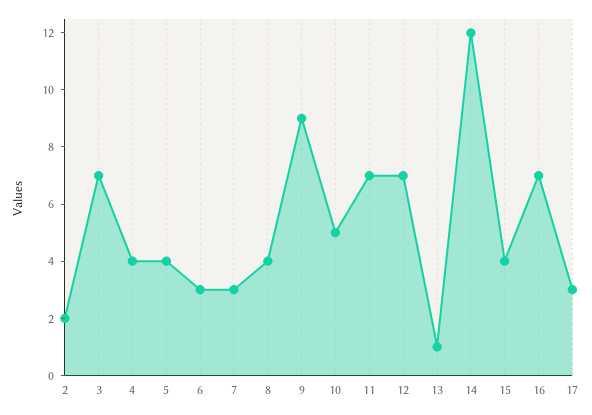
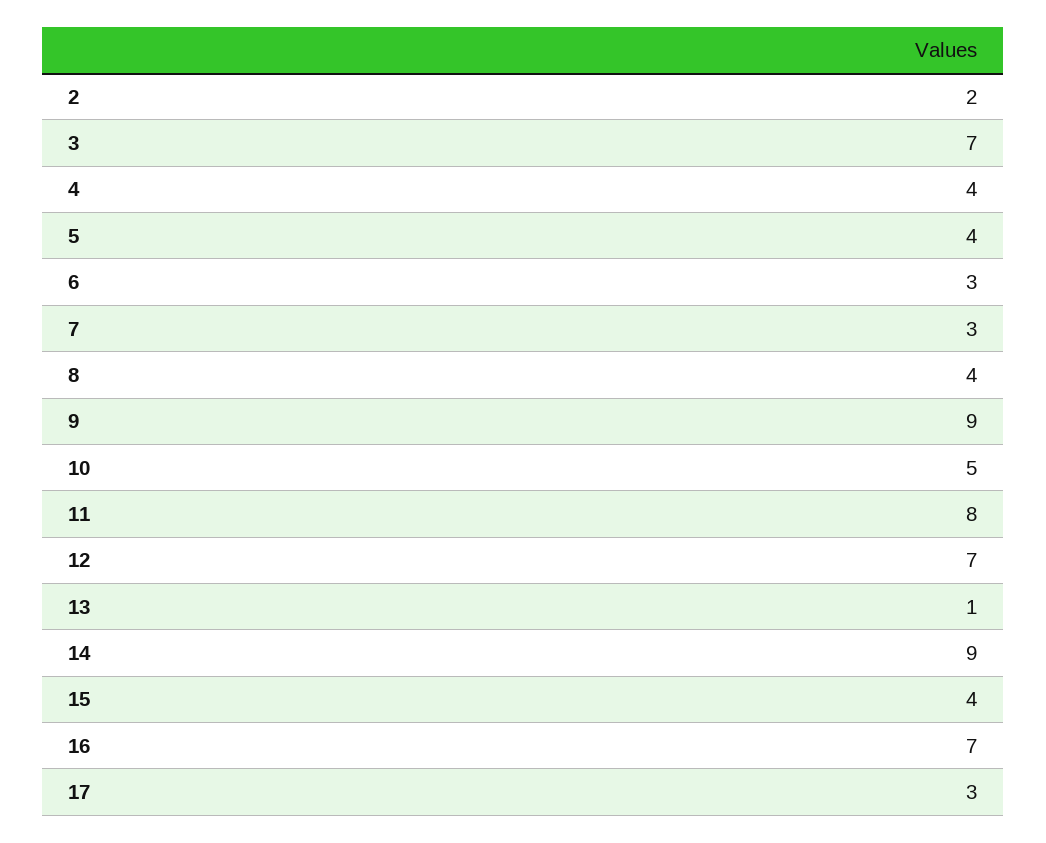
  {
    "2": 2,
    "3": 7,
    "4": 4,
    "5": 4,
    "6": 3,
    "7": 3,
    "8": 4,
    "9": 9,
    "10": 5,
-   "11": 7,
+   "11": 8,
    "12": 7,
    "13": 1,
-   "14": 12,
+   "14": 9,
    "15": 4,
    "16": 7,
    "17": 3
  }

